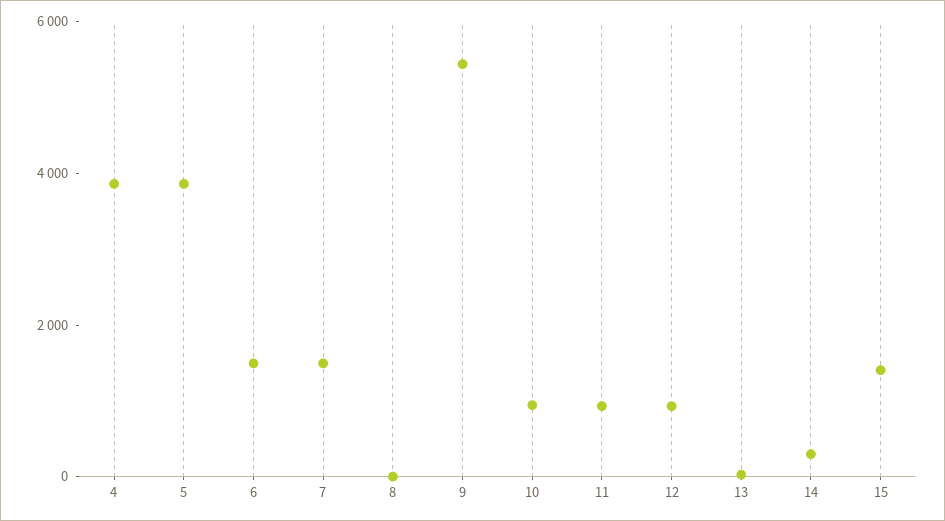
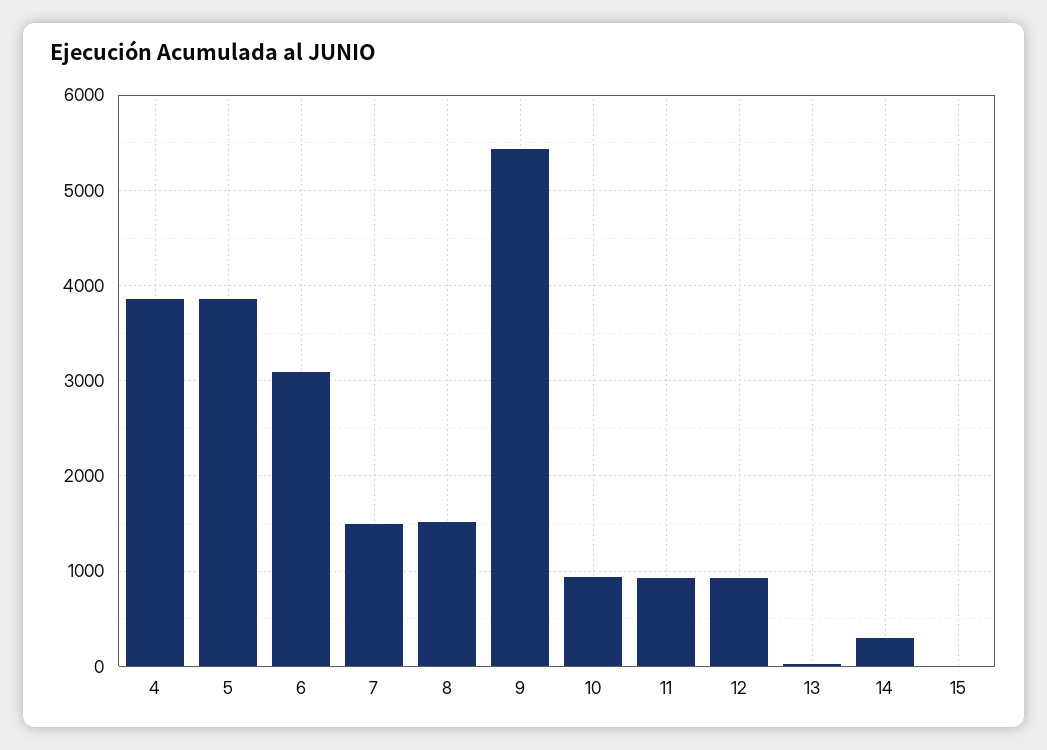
  {
    "4": 3900,
    "5": 3900,
-   "6": 1500,
+   "6": 3100,
    "7": 1500,
-   "8": 0,
+   "8": 1500,
    "9": 5400,
    "10": 900,
    "11": 900,
    "12": 900,
    "13": 0,
    "14": 300,
-   "15": 1500
+   "15": 0
  }

